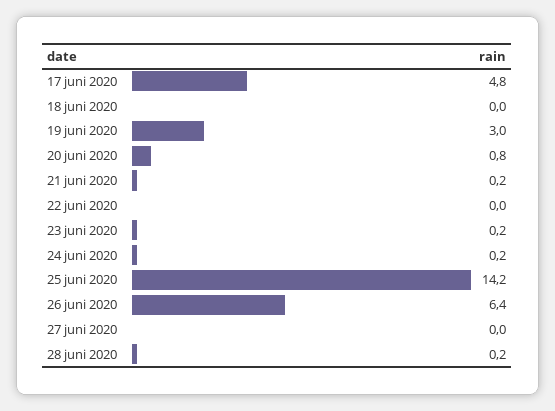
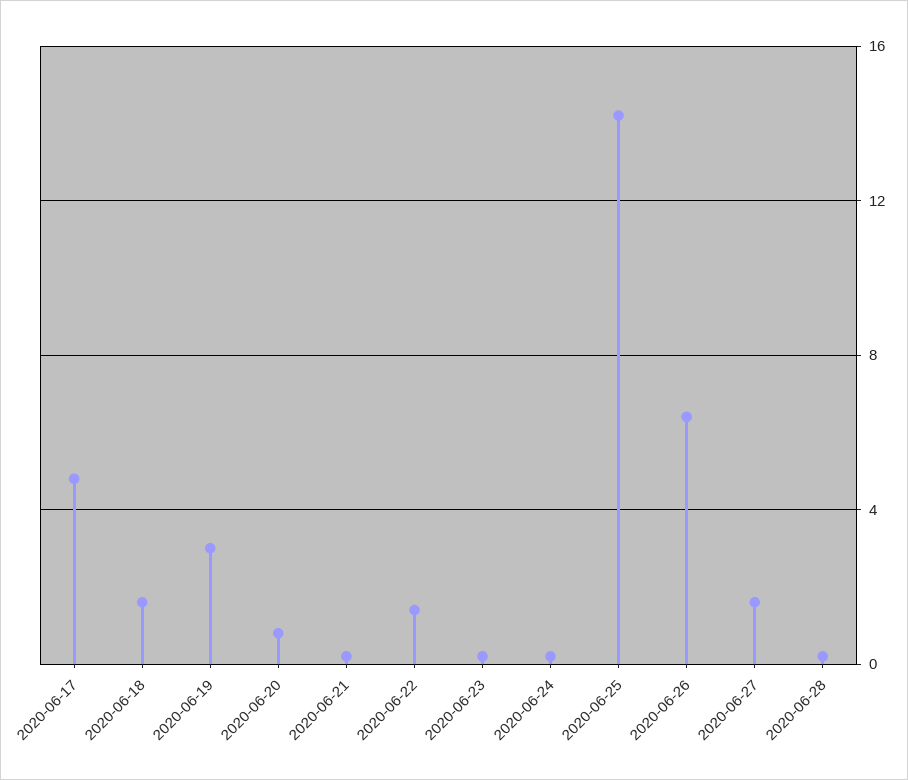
  {
    "17 juni 2020": 4.8,
-   "18 juni 2020": 0,
+   "18 juni 2020": 1.5,
    "19 juni 2020": 3,
    "20 juni 2020": 0.8,
    "21 juni 2020": 0.2,
-   "22 juni 2020": 0,
+   "22 juni 2020": 1.5,
    "23 juni 2020": 0.2,
    "24 juni 2020": 0.2,
    "25 juni 2020": 14.2,
    "26 juni 2020": 6.4,
-   "27 juni 2020": 0,
+   "27 juni 2020": 1.5,
    "28 juni 2020": 0.2
  }

